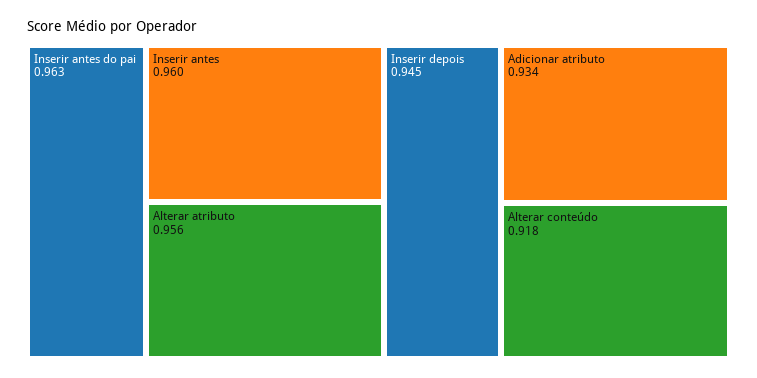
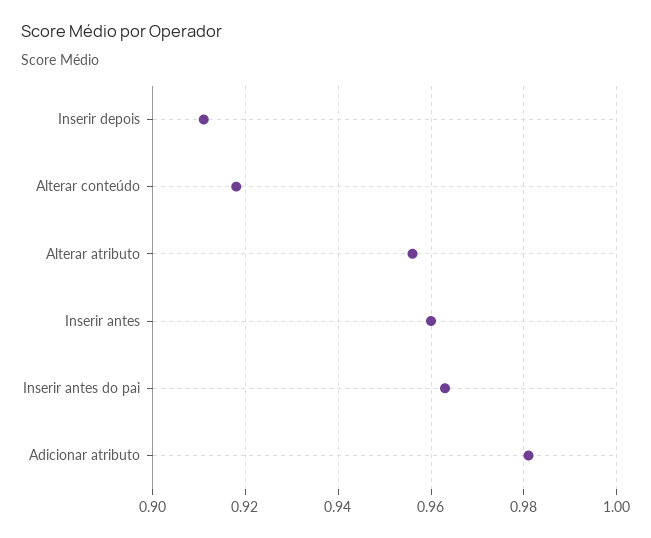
  {
    "Inserir antes do pai": 0.963,
    "Inserir antes": 0.96,
    "Alterar atributo": 0.956,
-   "Inserir depois": 0.945,
+   "Inserir depois": 0.91,
-   "Adicionar atributo": 0.934,
+   "Adicionar atributo": 0.98,
    "Alterar conteúdo": 0.918
  }

